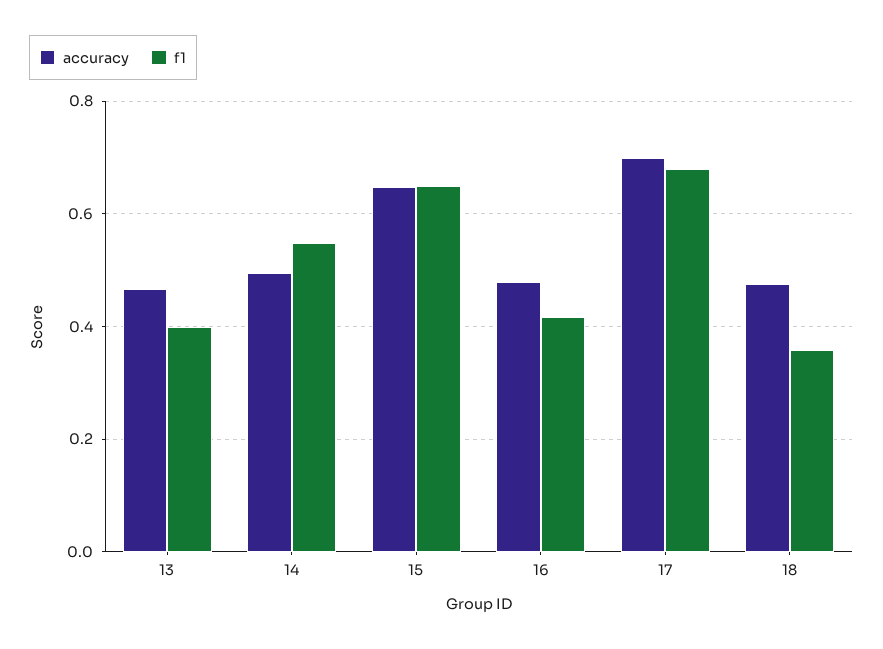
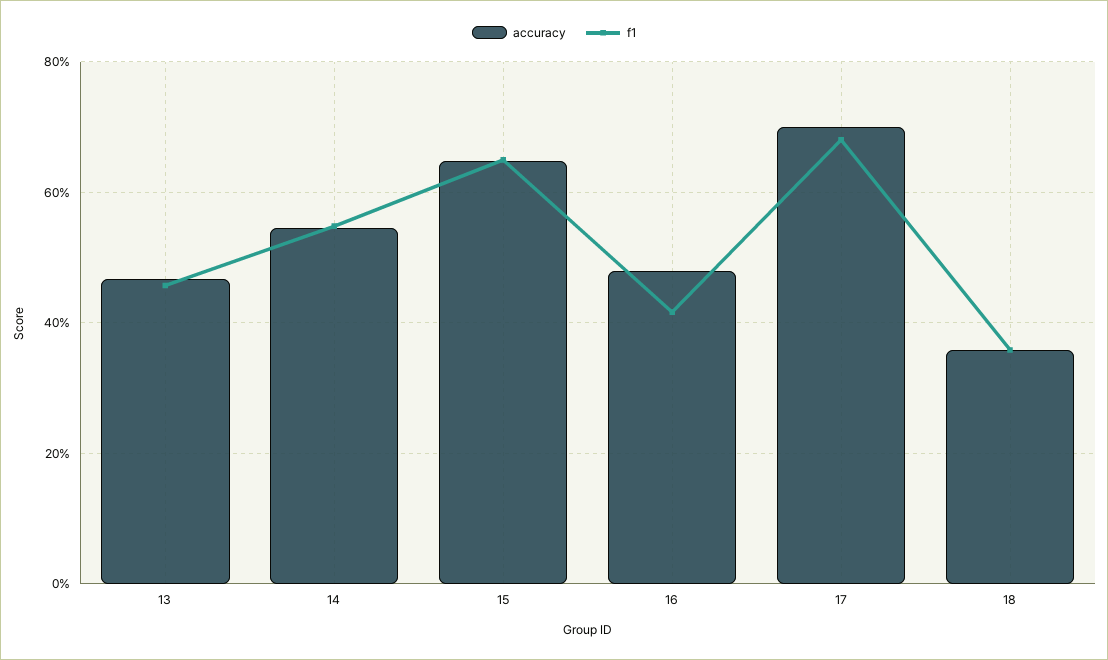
  {
    "accuracy": {
      "13": 0.46,
-     "14": 0.5,
+     "14": 0.54,
      "15": 0.64,
      "16": 0.48,
      "17": 0.7,
-     "18": 0.48
+     "18": 0.36
    },
    "f1": {
-     "13": 0.4,
+     "13": 0.46,
      "14": 0.54,
      "15": 0.64,
      "16": 0.42,
      "17": 0.68,
      "18": 0.36
    }
  }

